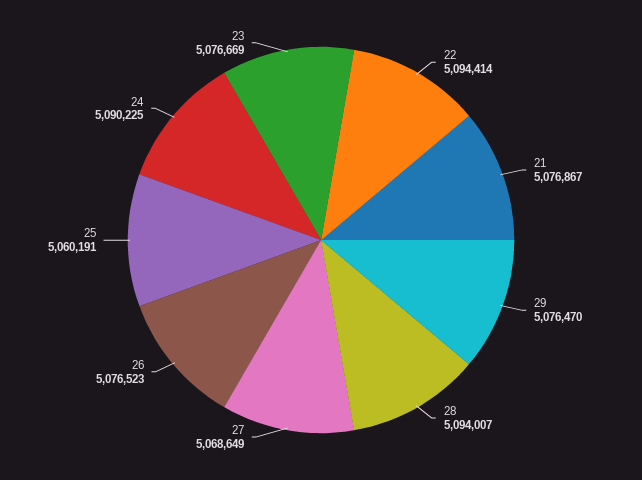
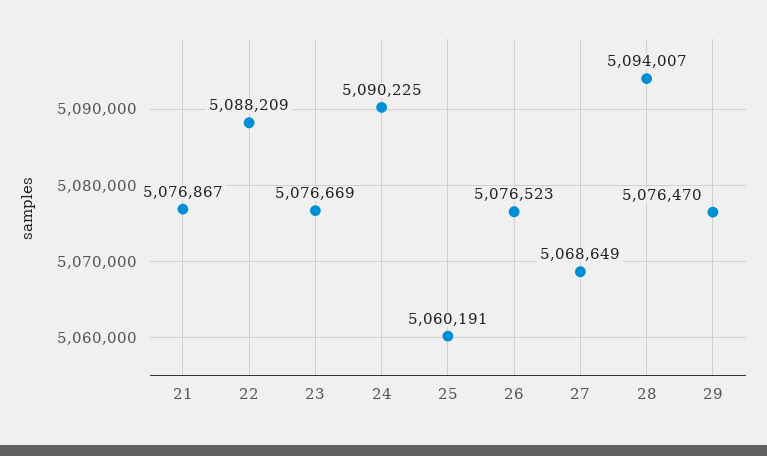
  {
-   "22": 5094414,
+   "22": 5088209,
    "21": 5076867,
    "29": 5076470,
    "28": 5094007,
    "27": 5068649,
    "26": 5076523,
    "25": 5060191,
    "24": 5090225,
    "23": 5076669
  }

